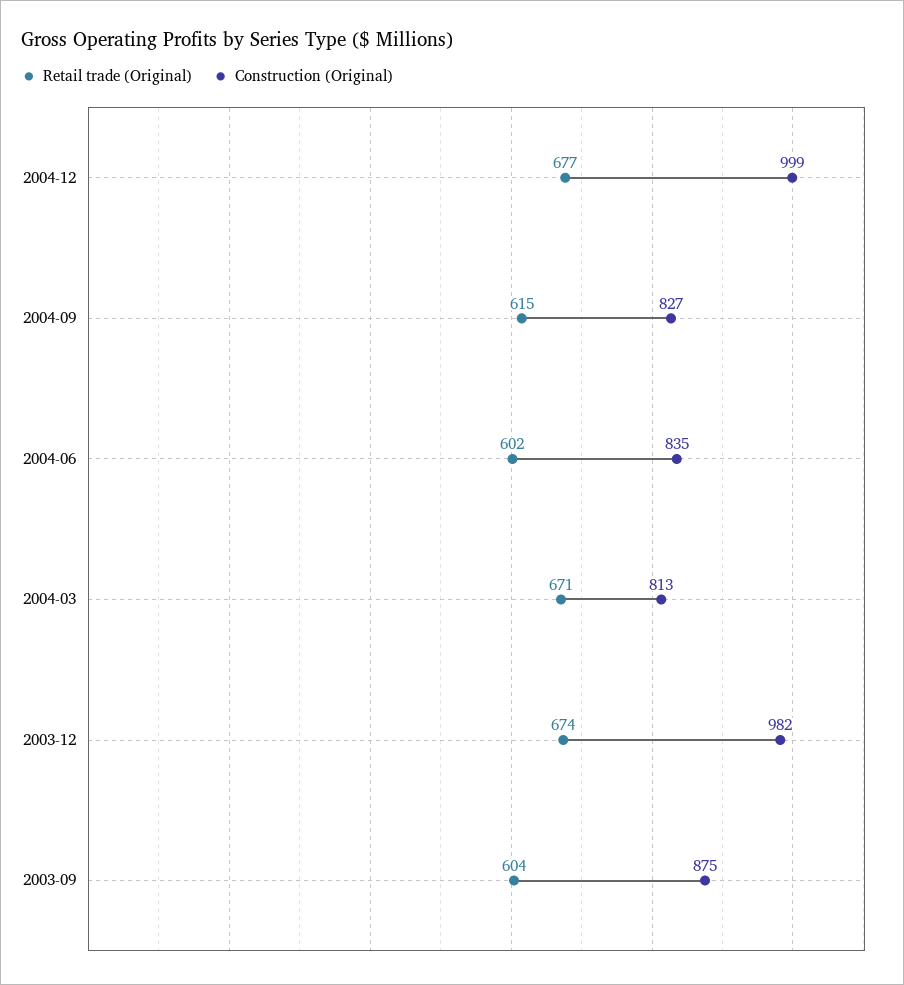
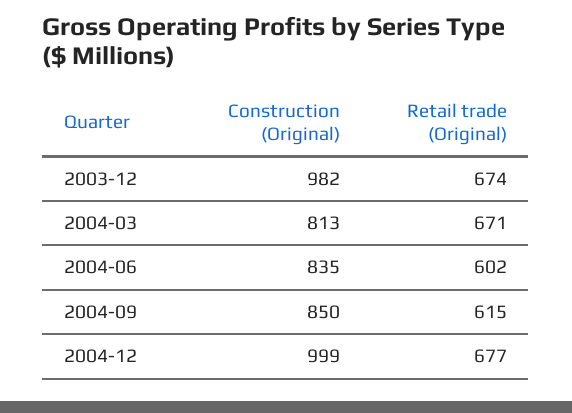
  {
    "Retail trade (Original)": {
      "2004-12": 677,
      "2004-09": 615,
      "2004-06": 602,
      "2004-03": 671,
-     "2003-12": 674,
+     "2003-12": 674
-     "2003-09": 604
    },
    "Construction (Original)": {
      "2004-12": 999,
-     "2004-09": 827,
+     "2004-09": 850,
      "2004-06": 835,
      "2004-03": 813,
-     "2003-12": 982,
+     "2003-12": 982
-     "2003-09": 875
    }
  }

